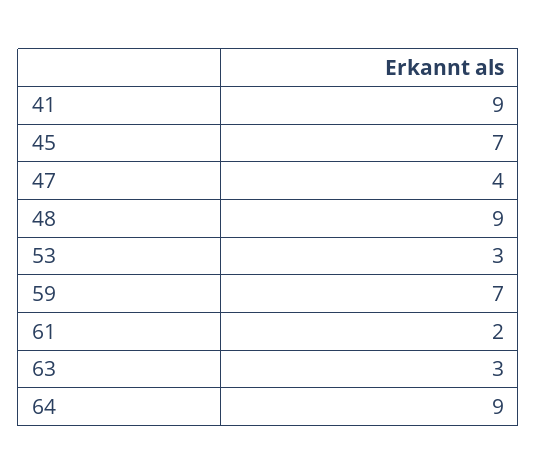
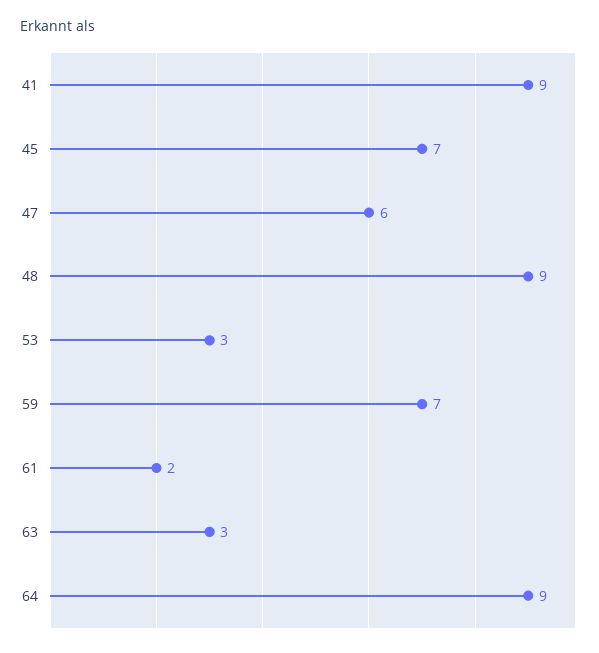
  {
    "41": 9,
    "45": 7,
-   "47": 4,
+   "47": 6,
    "48": 9,
    "53": 3,
    "59": 7,
    "61": 2,
    "63": 3,
    "64": 9
  }

